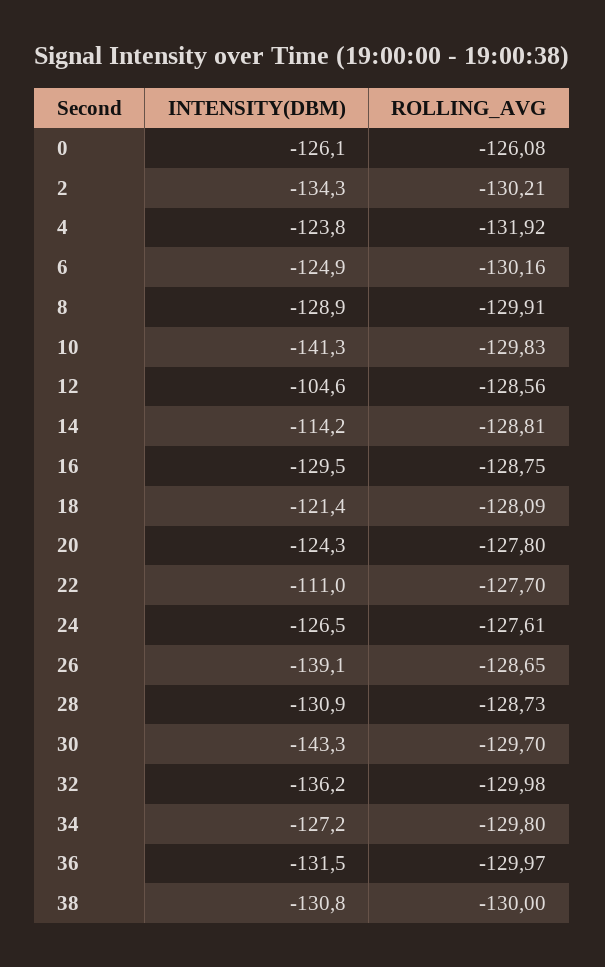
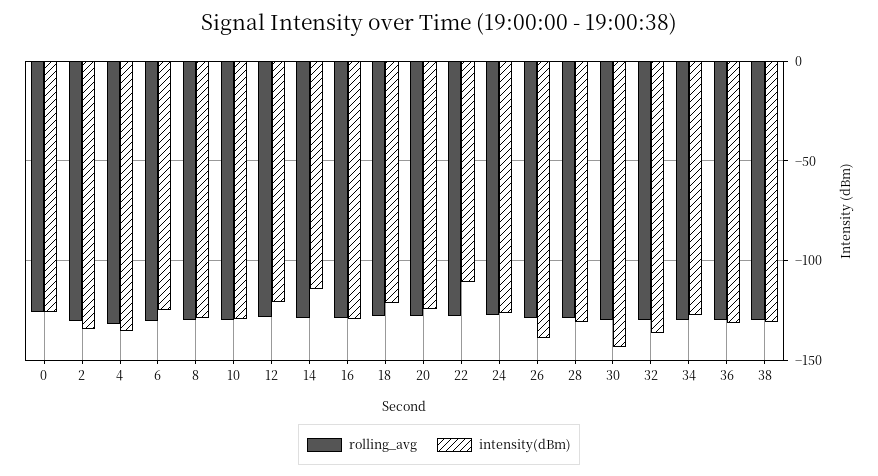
  {
    "INTENSITY(DBM)": {
      "0": -126.1,
      "2": -134.3,
-     "4": -123.8,
+     "4": -135,
      "6": -124.9,
      "8": -128.9,
-     "10": -141.3,
+     "10": -130,
-     "12": -104.6,
+     "12": -120,
      "14": -114.2,
      "16": -129.5,
      "18": -121.4,
      "20": -124.3,
      "22": -111,
      "24": -126.5,
      "26": -139.1,
      "28": -130.9,
      "30": -143.3,
      "32": -136.2,
      "34": -127.2,
      "36": -131.5,
      "38": -130.8
    },
    "ROLLING_AVG": {
      "0": -126.08,
      "2": -130.21,
      "4": -131.92,
      "6": -130.16,
      "8": -129.91,
      "10": -129.83,
      "12": -128.56,
      "14": -128.81,
      "16": -128.75,
      "18": -128.09,
      "20": -127.8,
      "22": -127.7,
      "24": -127.61,
      "26": -128.65,
      "28": -128.73,
      "30": -129.7,
      "32": -129.98,
      "34": -129.8,
      "36": -129.97,
      "38": -130
    }
  }

